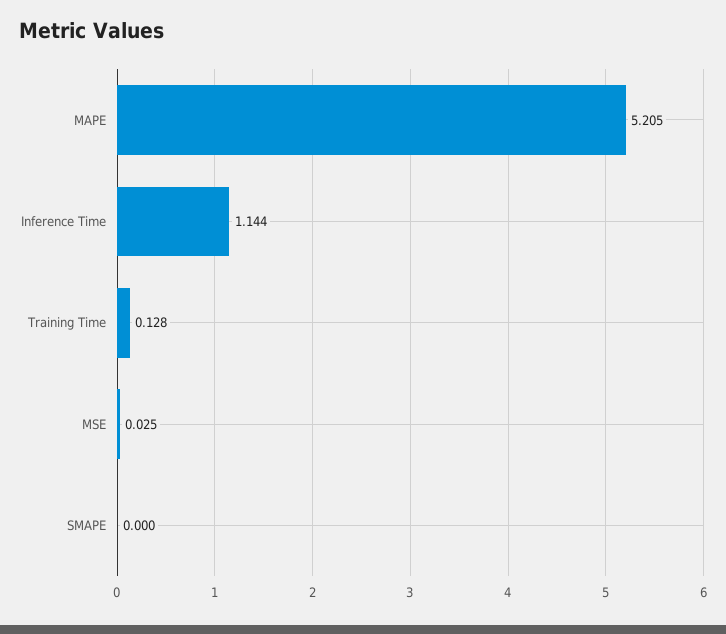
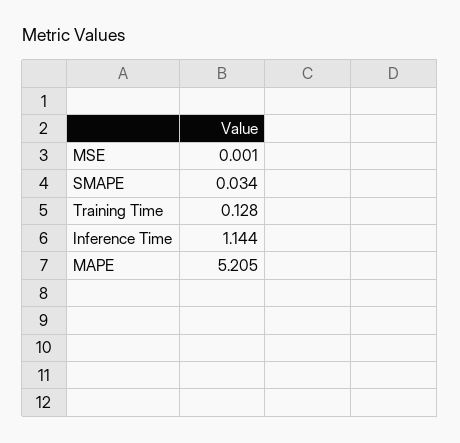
  {
    "MAPE": 5.205,
    "Inference Time": 1.144,
    "Training Time": 0.128,
-   "MSE": 0.025,
+   "MSE": 0.001,
-   "SMAPE": 0
+   "SMAPE": 0.034
  }

